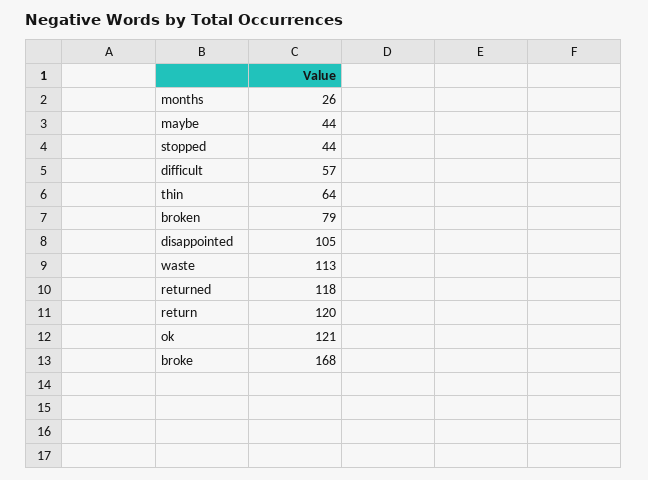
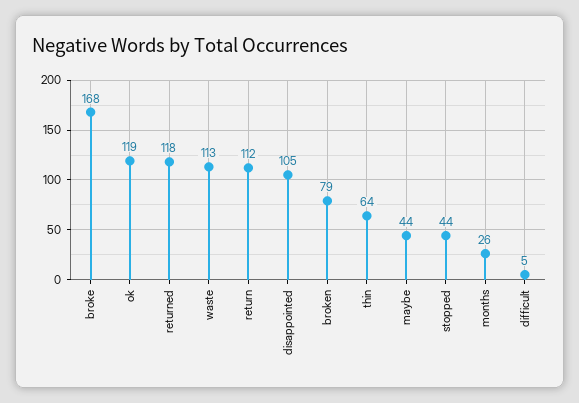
  {
    "months": 26,
    "maybe": 44,
    "stopped": 44,
-   "difficult": 57,
+   "difficult": 5,
    "thin": 64,
    "broken": 79,
    "disappointed": 105,
    "waste": 113,
    "returned": 118,
-   "return": 120,
+   "return": 112,
-   "ok": 121,
+   "ok": 119,
    "broke": 168
  }

